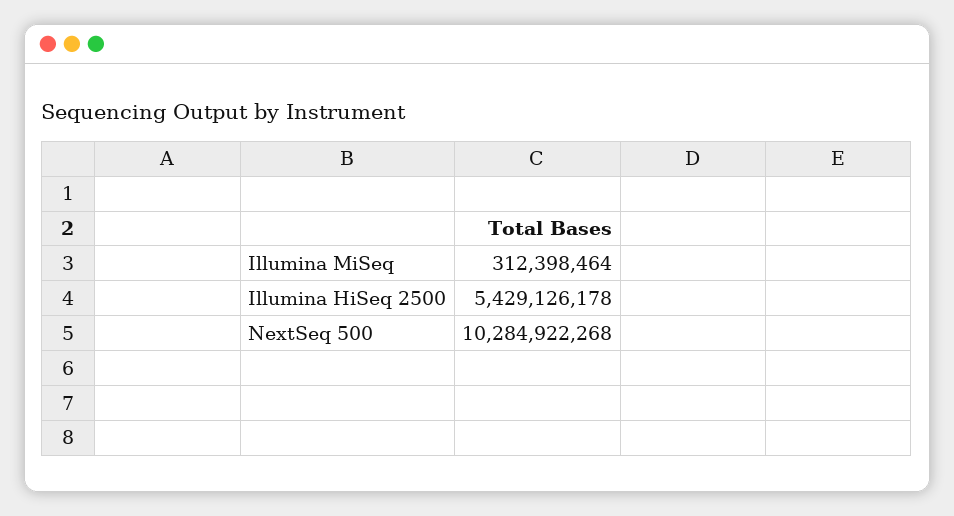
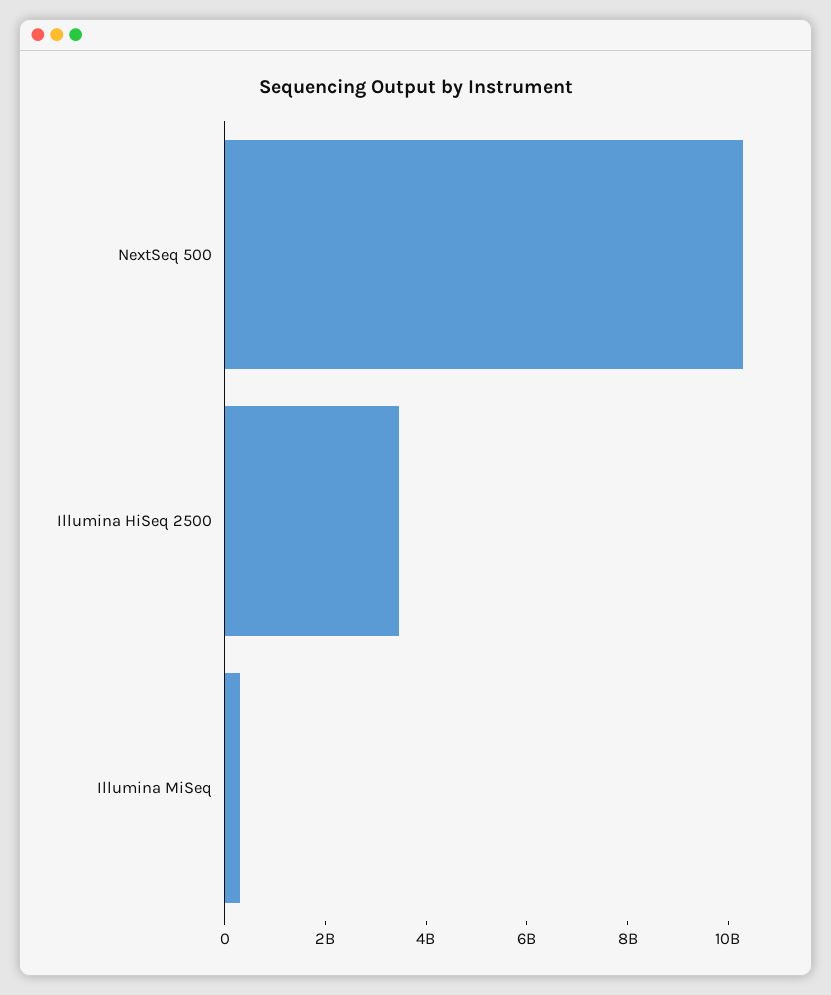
  {
    "Illumina MiSeq": 312398464,
-   "Illumina HiSeq 2500": 5429126178,
+   "Illumina HiSeq 2500": 3500000000,
    "NextSeq 500": 10284922268
  }

